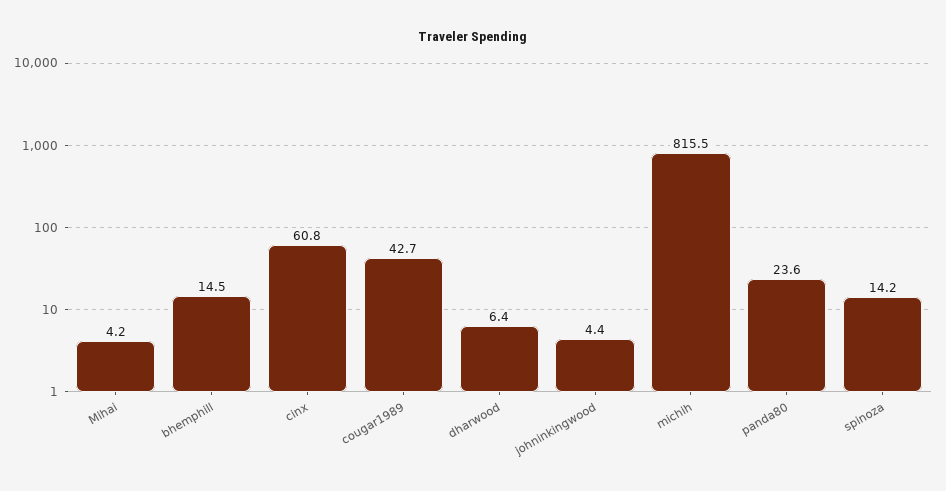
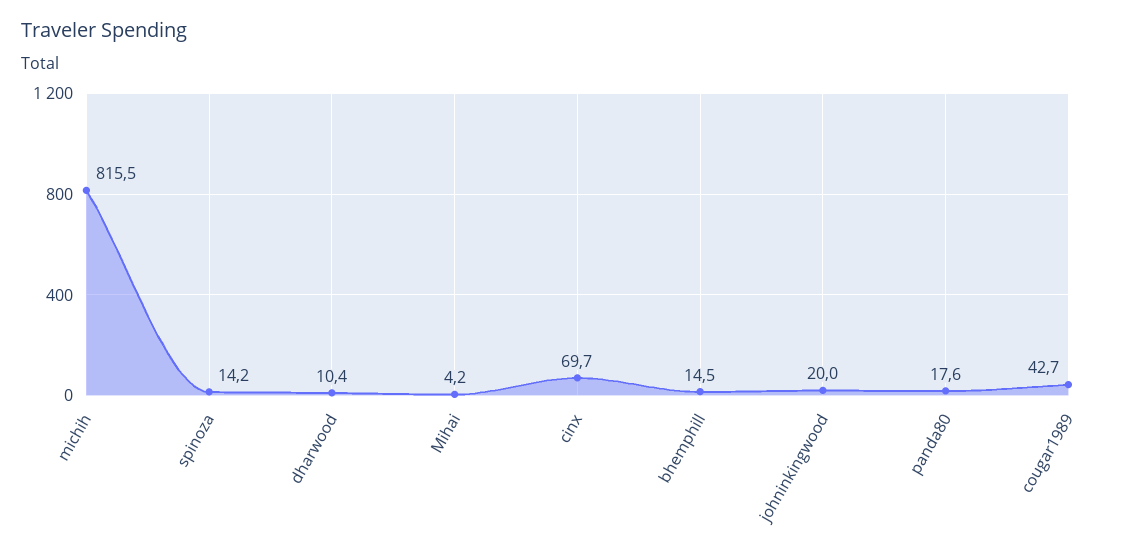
  {
    "Mihai": 4.2,
    "bhemphill": 14.5,
-   "cinx": 60.8,
+   "cinx": 69.7,
    "cougar1989": 42.7,
-   "dharwood": 6.4,
+   "dharwood": 10.4,
-   "johninkingwood": 4.4,
+   "johninkingwood": 20,
    "michih": 815.5,
-   "panda80": 23.6,
+   "panda80": 17.6,
    "spinoza": 14.2
  }

